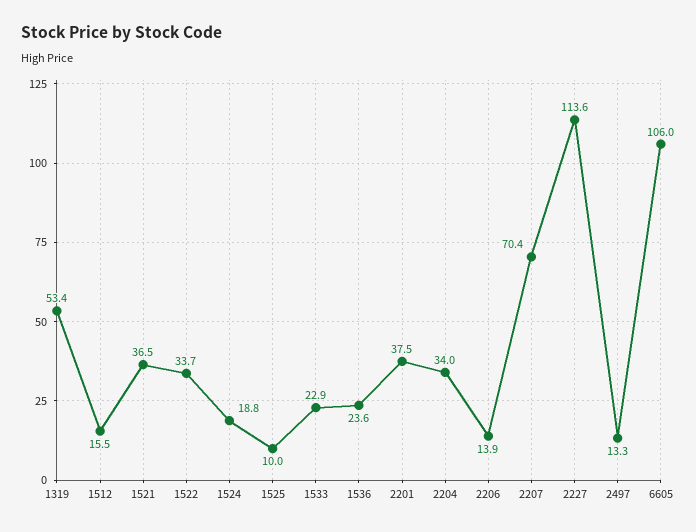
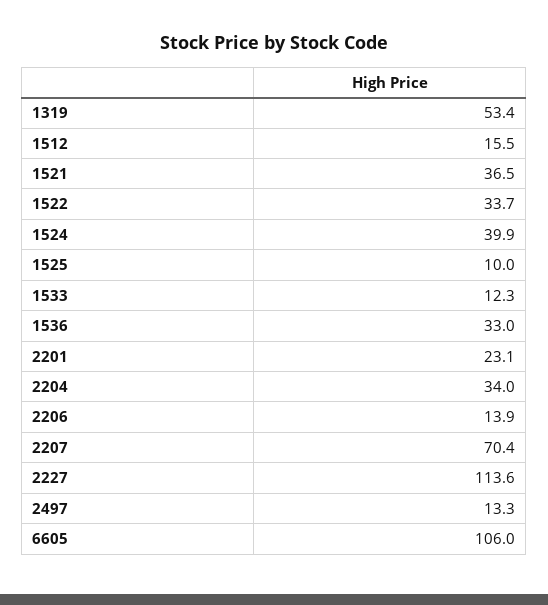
  {
    "1319": 53.4,
    "1512": 15.5,
    "1521": 36.5,
    "1522": 33.7,
-   "1524": 18.8,
+   "1524": 39.9,
    "1525": 10,
-   "1533": 22.9,
+   "1533": 12.3,
-   "1536": 23.6,
+   "1536": 33,
-   "2201": 37.5,
+   "2201": 23.1,
    "2204": 34,
    "2206": 13.9,
    "2207": 70.4,
    "2227": 113.6,
    "2497": 13.3,
    "6605": 106
  }

